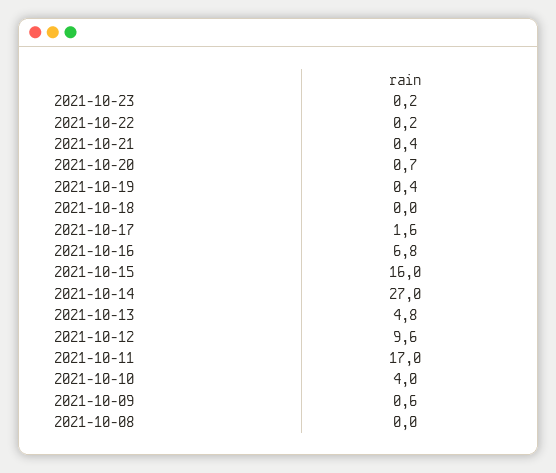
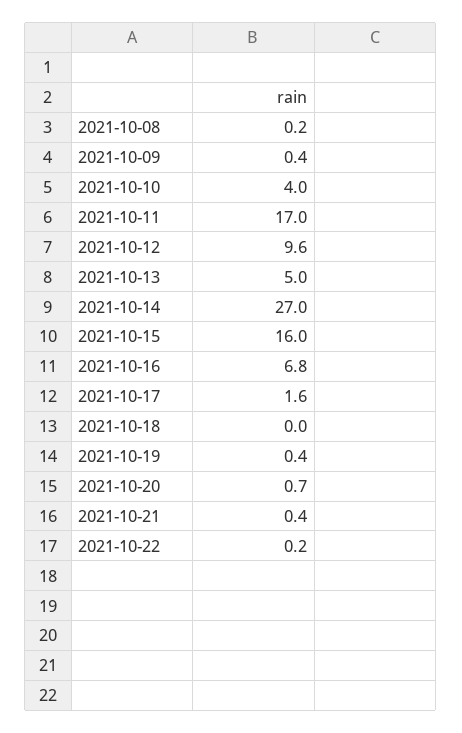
  {
-   "2021-10-23": 0.2,
    "2021-10-22": 0.2,
    "2021-10-21": 0.4,
    "2021-10-20": 0.7,
    "2021-10-19": 0.4,
    "2021-10-18": 0,
    "2021-10-17": 1.6,
    "2021-10-16": 6.8,
    "2021-10-15": 16,
    "2021-10-14": 27,
-   "2021-10-13": 4.8,
+   "2021-10-13": 5,
    "2021-10-12": 9.6,
    "2021-10-11": 17,
    "2021-10-10": 4,
-   "2021-10-09": 0.6,
+   "2021-10-09": 0.4,
-   "2021-10-08": 0
+   "2021-10-08": 0.2
  }

